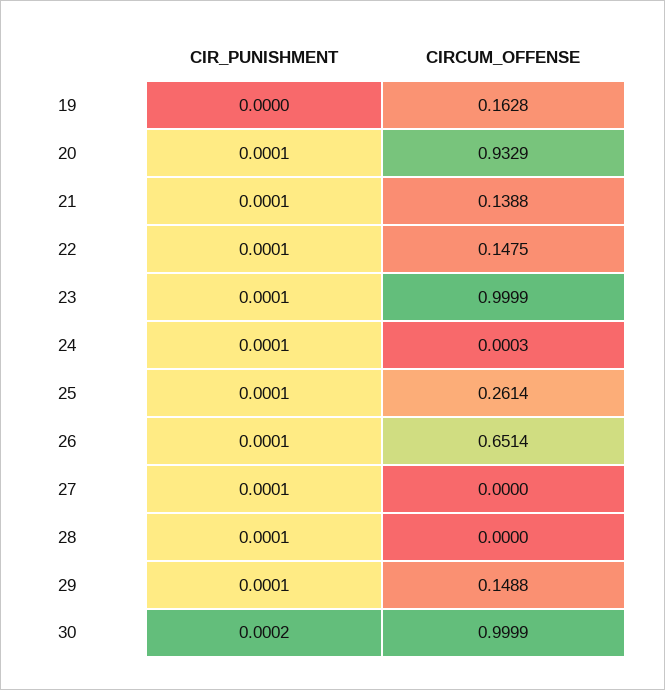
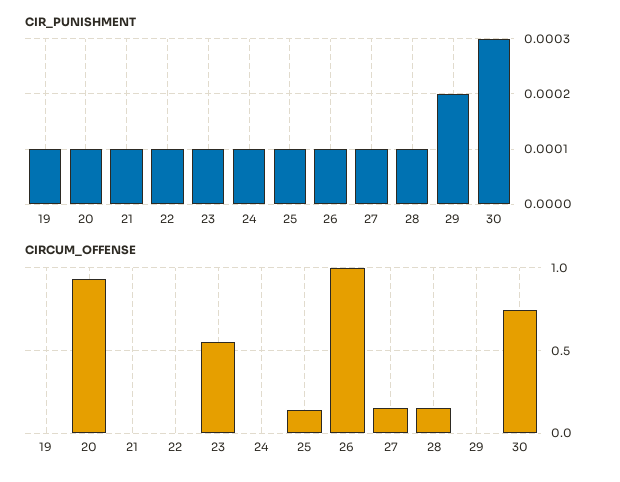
  {
    "CIR_PUNISHMENT": {
-     "19": 0,
+     "19": 0.0001,
      "20": 0.0001,
      "21": 0.0001,
      "22": 0.0001,
      "23": 0.0001,
      "24": 0.0001,
      "25": 0.0001,
      "26": 0.0001,
      "27": 0.0001,
      "28": 0.0001,
-     "29": 0.0001,
+     "29": 0.0002,
-     "30": 0.0002
+     "30": 0.0003
    },
    "CIRCUM_OFFENSE": {
-     "19": 0.1628,
+     "19": 0,
      "20": 0.9329,
-     "21": 0.1388,
+     "21": 0,
-     "22": 0.1475,
+     "22": 0,
-     "23": 0.9999,
+     "23": 0.55,
      "24": 0.0003,
-     "25": 0.2614,
+     "25": 0.15,
-     "26": 0.6514,
+     "26": 1,
-     "27": 0,
+     "27": 0.15,
-     "28": 0,
+     "28": 0.15,
-     "29": 0.1488,
+     "29": 0,
-     "30": 0.9999
+     "30": 0.75
    }
  }

